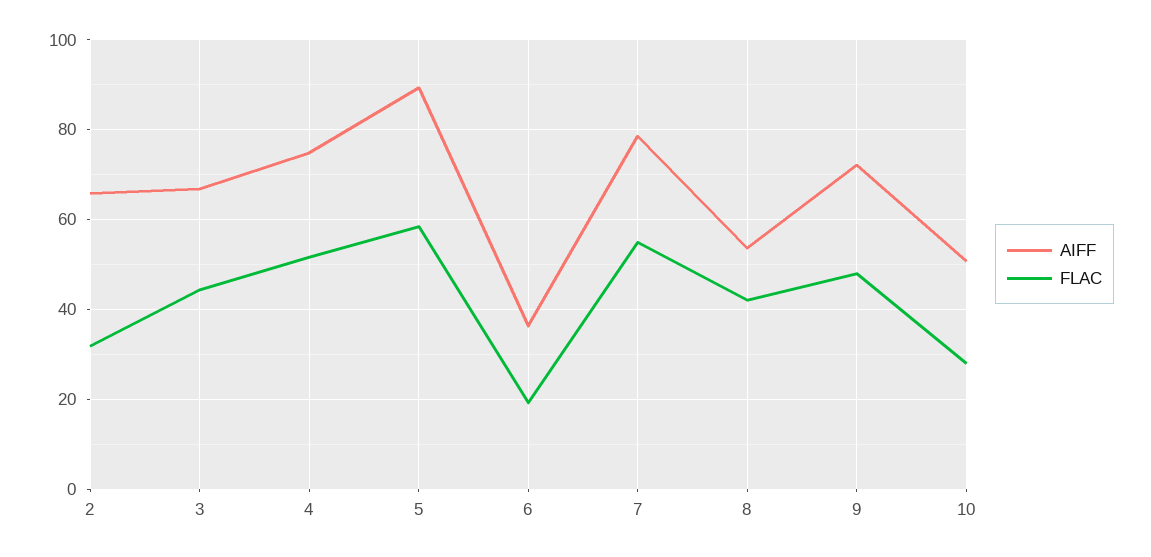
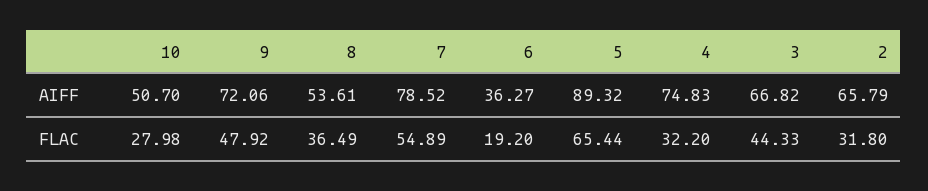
  {
    "AIFF": {
      "2": 65.79,
      "3": 66.82,
      "4": 74.83,
      "5": 89.32,
      "6": 36.27,
      "7": 78.52,
      "8": 53.61,
      "9": 72.06,
      "10": 50.7
    },
    "FLAC": {
      "2": 31.8,
      "3": 44.33,
-     "4": 52,
+     "4": 32.2,
-     "5": 58,
+     "5": 65.44,
      "6": 19.2,
      "7": 54.89,
-     "8": 42,
+     "8": 36.49,
      "9": 47.92,
      "10": 27.98
    }
  }

